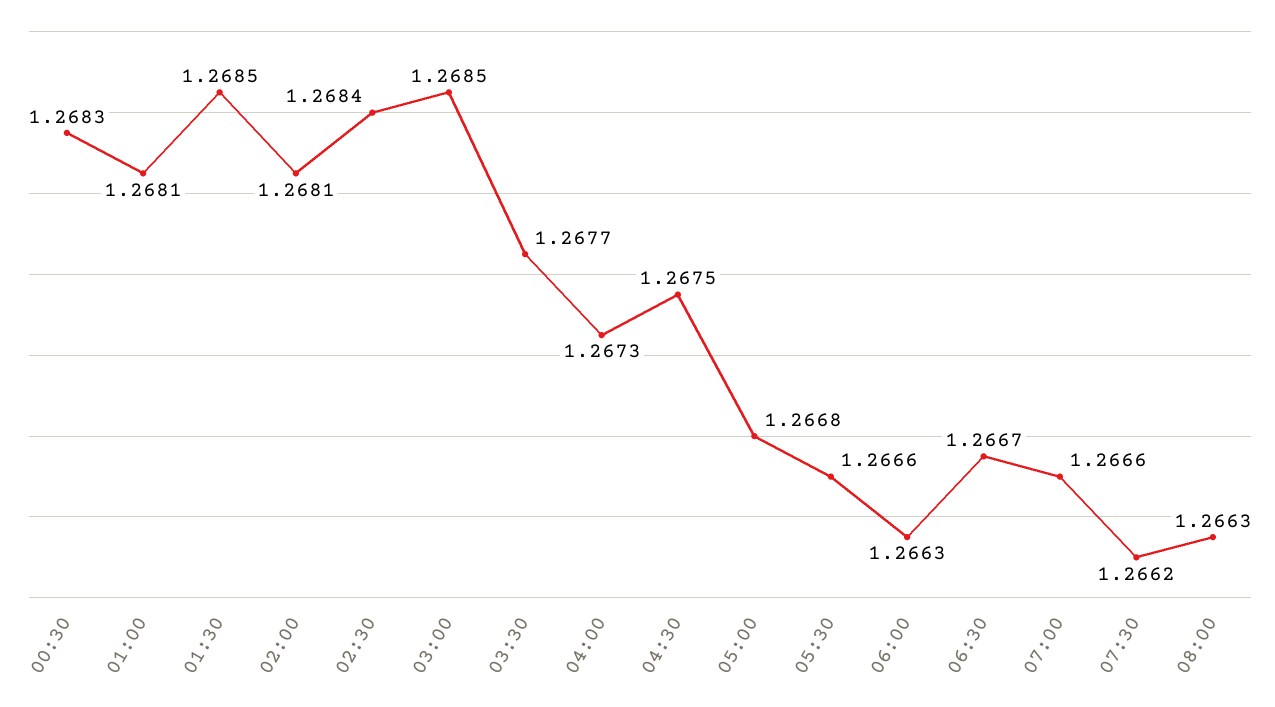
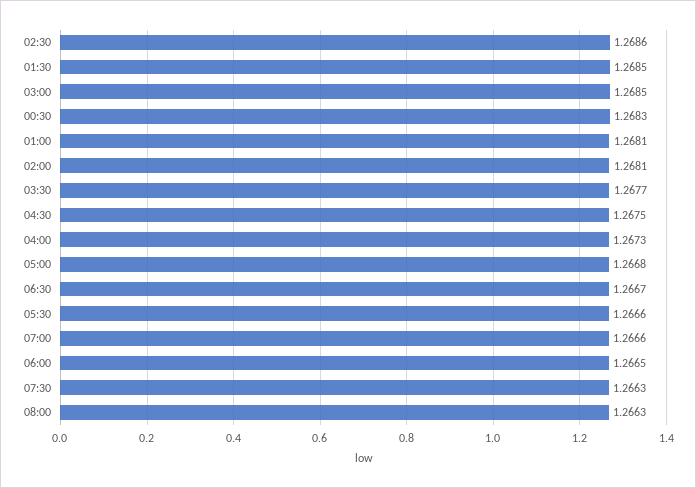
  {
    "00:30": 1.2683,
    "01:00": 1.2681,
    "01:30": 1.2685,
    "02:00": 1.2681,
-   "02:30": 1.2684,
+   "02:30": 1.2686,
    "03:00": 1.2685,
    "03:30": 1.2677,
    "04:00": 1.2673,
    "04:30": 1.2675,
    "05:00": 1.2668,
    "05:30": 1.2666,
-   "06:00": 1.2663,
+   "06:00": 1.2665,
    "06:30": 1.2667,
    "07:00": 1.2666,
-   "07:30": 1.2662,
+   "07:30": 1.2663,
    "08:00": 1.2663
  }

